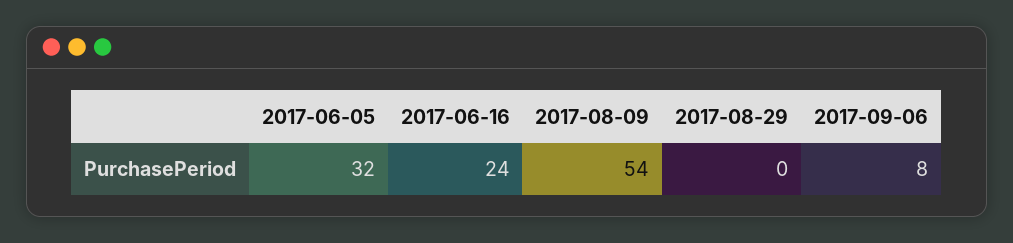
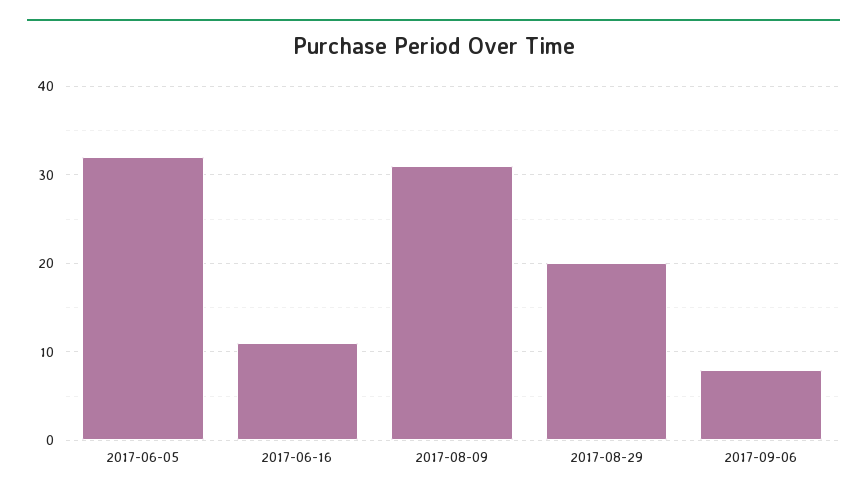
  {
    "2017-06-05": 32,
-   "2017-06-16": 24,
+   "2017-06-16": 11,
-   "2017-08-09": 54,
+   "2017-08-09": 31,
-   "2017-08-29": 0,
+   "2017-08-29": 20,
    "2017-09-06": 8
  }

